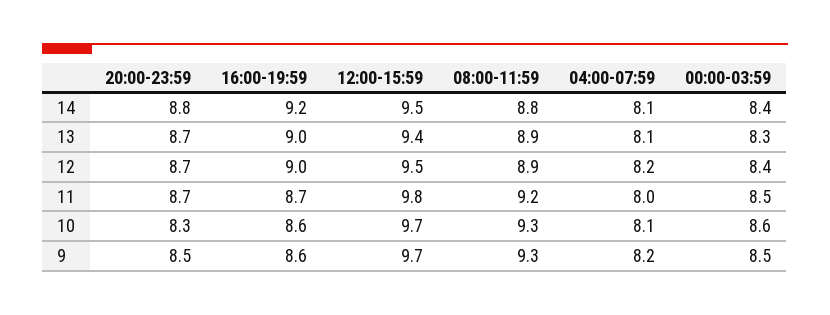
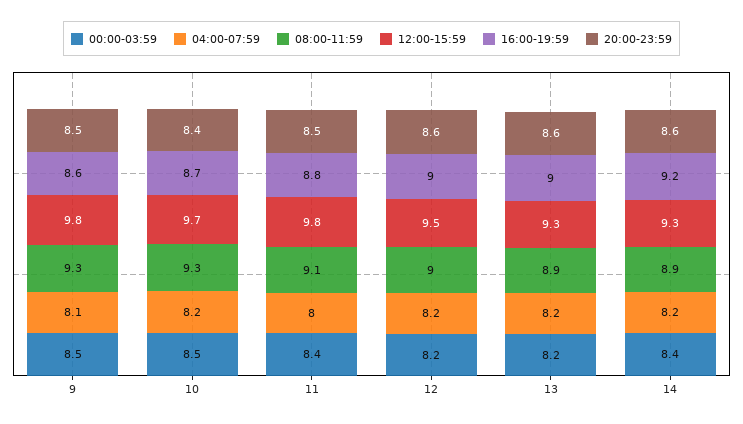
  {
    "20:00-23:59": {
-     "14": 8.8,
+     "14": 8.6,
-     "13": 8.7,
+     "13": 8.6,
-     "12": 8.7,
+     "12": 8.6,
-     "11": 8.7,
+     "11": 8.5,
-     "10": 8.3,
+     "10": 8.4,
      "9": 8.5
    },
    "16:00-19:59": {
      "14": 9.2,
      "13": 9,
      "12": 9,
-     "11": 8.7,
+     "11": 8.8,
-     "10": 8.6,
+     "10": 8.7,
      "9": 8.6
    },
    "12:00-15:59": {
-     "14": 9.5,
+     "14": 9.3,
-     "13": 9.4,
+     "13": 9.3,
      "12": 9.5,
      "11": 9.8,
      "10": 9.7,
-     "9": 9.7
+     "9": 9.8
    },
    "08:00-11:59": {
-     "14": 8.8,
+     "14": 8.9,
      "13": 8.9,
-     "12": 8.9,
+     "12": 9,
-     "11": 9.2,
+     "11": 9.1,
      "10": 9.3,
      "9": 9.3
    },
    "04:00-07:59": {
-     "14": 8.1,
+     "14": 8.2,
-     "13": 8.1,
+     "13": 8.2,
      "12": 8.2,
      "11": 8,
-     "10": 8.1,
+     "10": 8.2,
-     "9": 8.2
+     "9": 8.1
    },
    "00:00-03:59": {
      "14": 8.4,
-     "13": 8.3,
+     "13": 8.2,
-     "12": 8.4,
+     "12": 8.2,
-     "11": 8.5,
+     "11": 8.4,
-     "10": 8.6,
+     "10": 8.5,
      "9": 8.5
    }
  }

